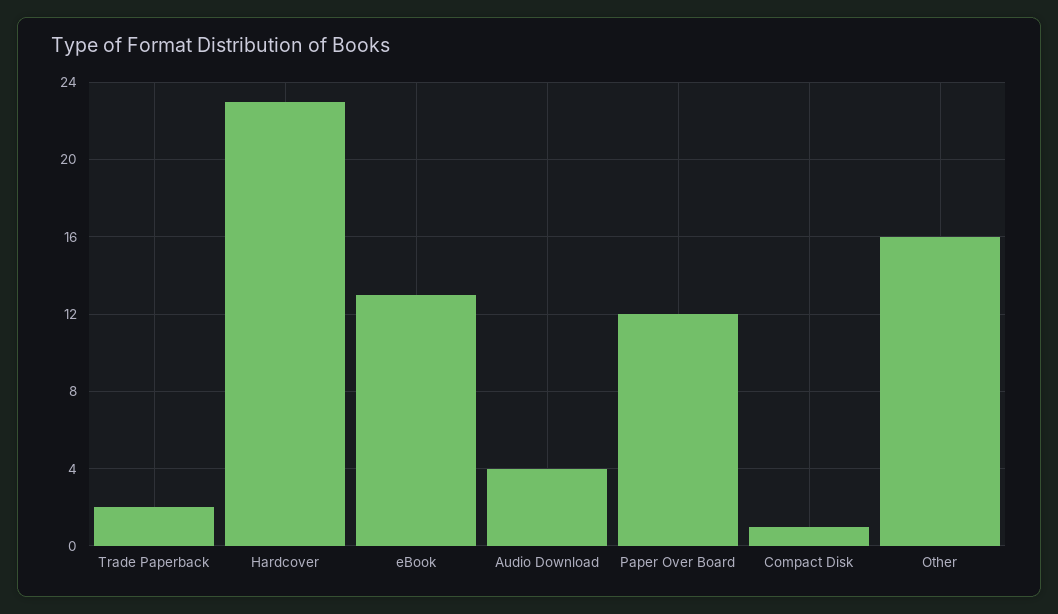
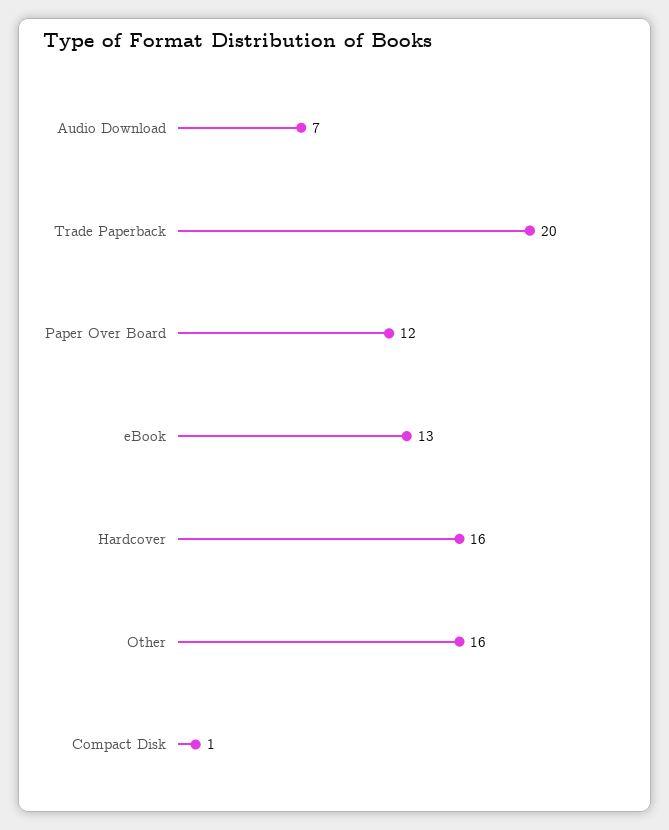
  {
-   "Trade Paperback": 2,
+   "Trade Paperback": 20,
-   "Hardcover": 23,
+   "Hardcover": 16,
    "eBook": 13,
-   "Audio Download": 4,
+   "Audio Download": 7,
    "Paper Over Board": 12,
    "Compact Disk": 1,
    "Other": 16
  }

